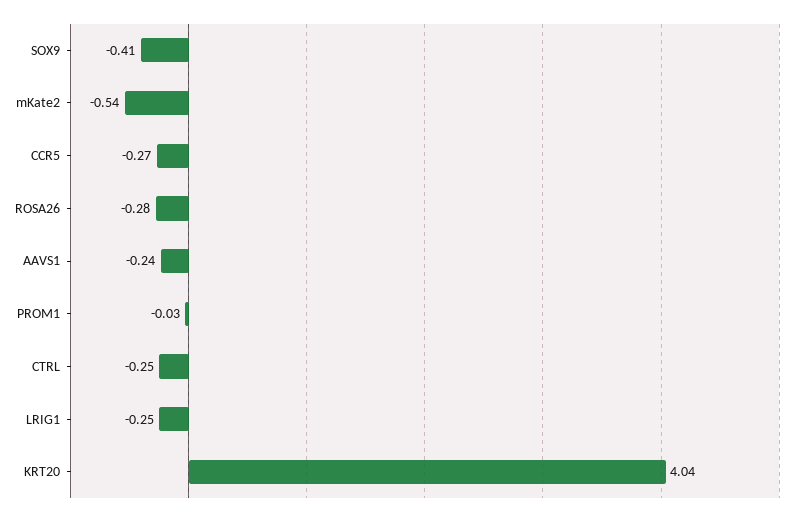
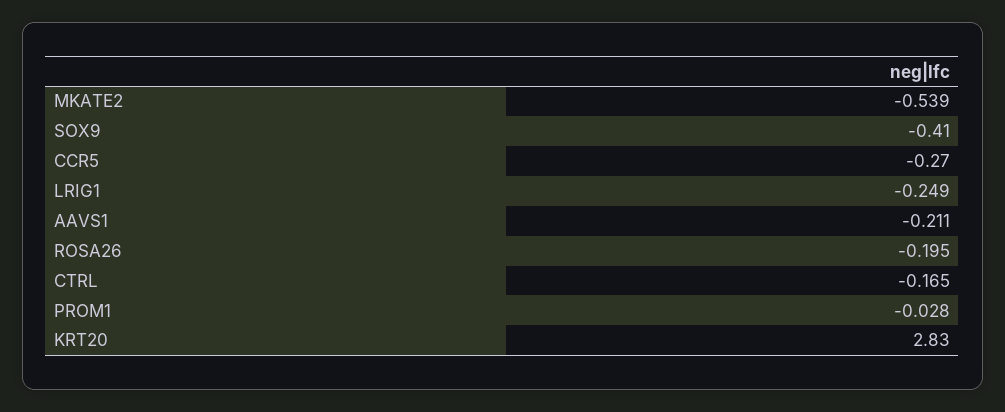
  {
    "SOX9": -0.41,
    "mKate2": -0.539,
    "CCR5": -0.27,
-   "ROSA26": -0.28,
+   "ROSA26": -0.195,
-   "AAVS1": -0.24,
+   "AAVS1": -0.211,
    "PROM1": -0.028,
-   "CTRL": -0.25,
+   "CTRL": -0.165,
    "LRIG1": -0.249,
-   "KRT20": 4.04
+   "KRT20": 2.83
  }

